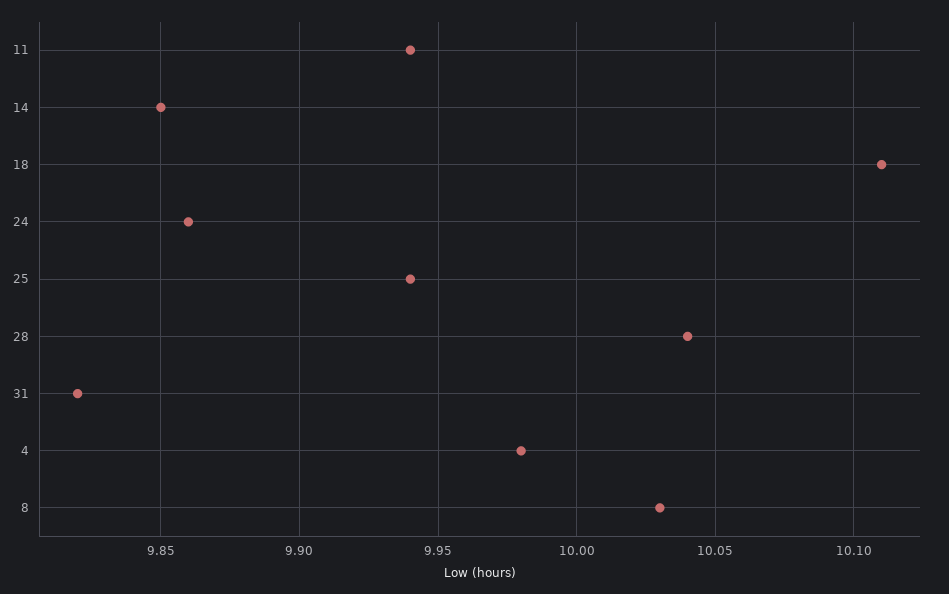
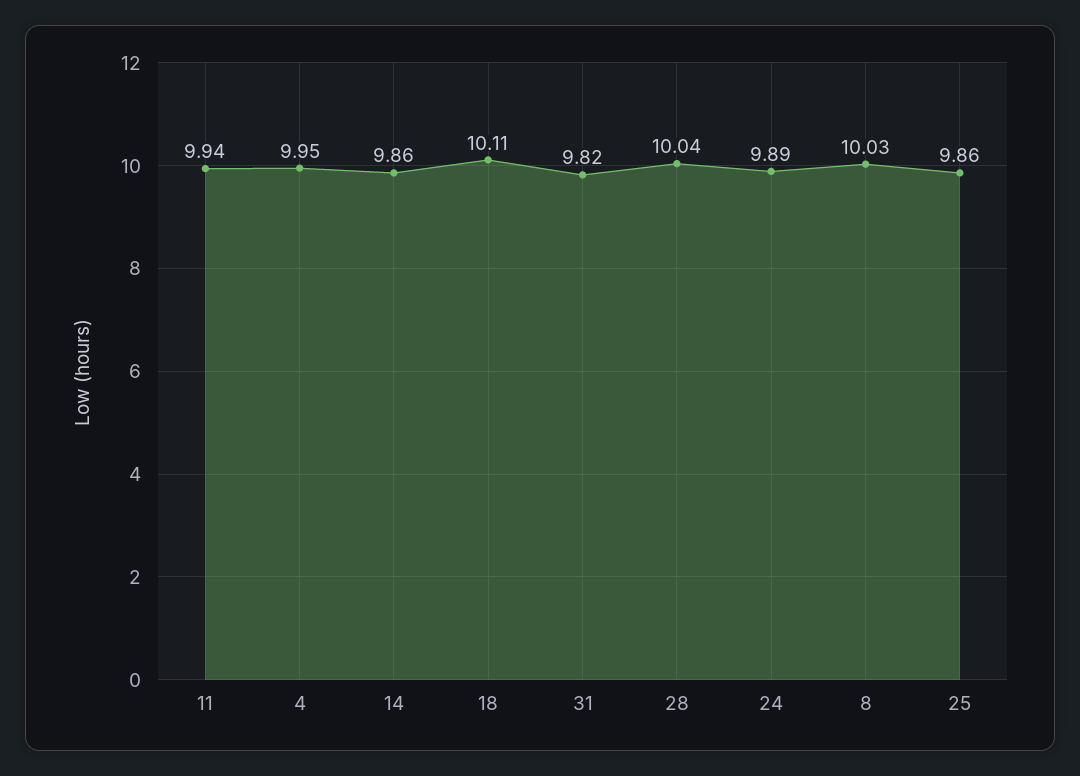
  {
    "11": 9.94,
-   "14": 9.85,
+   "14": 9.86,
    "18": 10.11,
-   "24": 9.86,
+   "24": 9.89,
-   "25": 9.94,
+   "25": 9.86,
    "28": 10.04,
    "31": 9.82,
-   "4": 9.98,
+   "4": 9.95,
    "8": 10.03
  }

